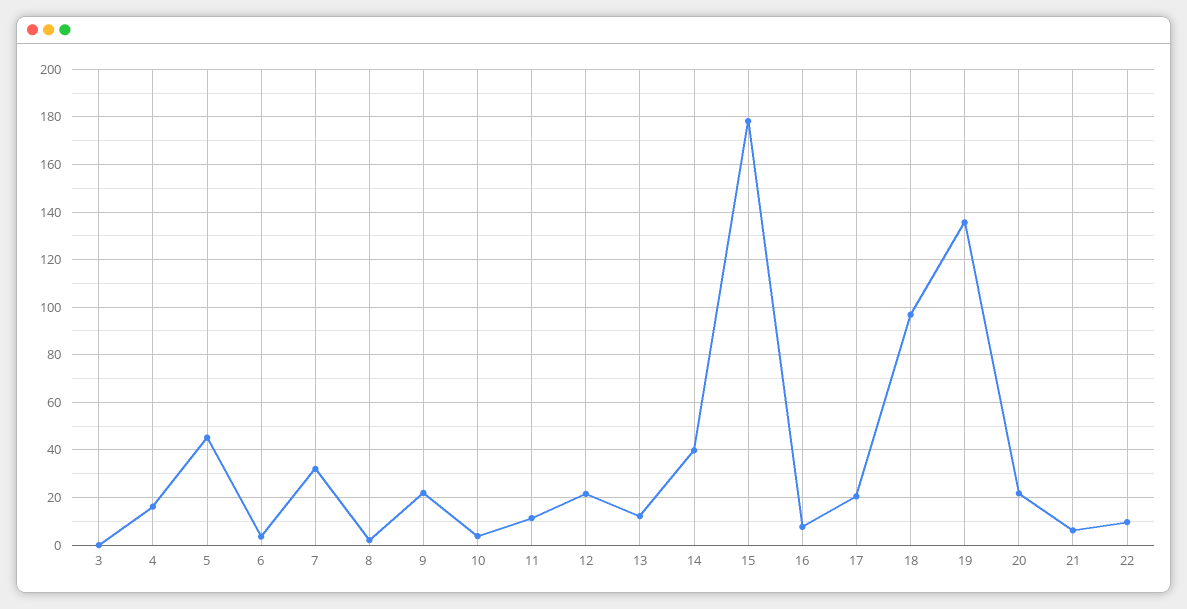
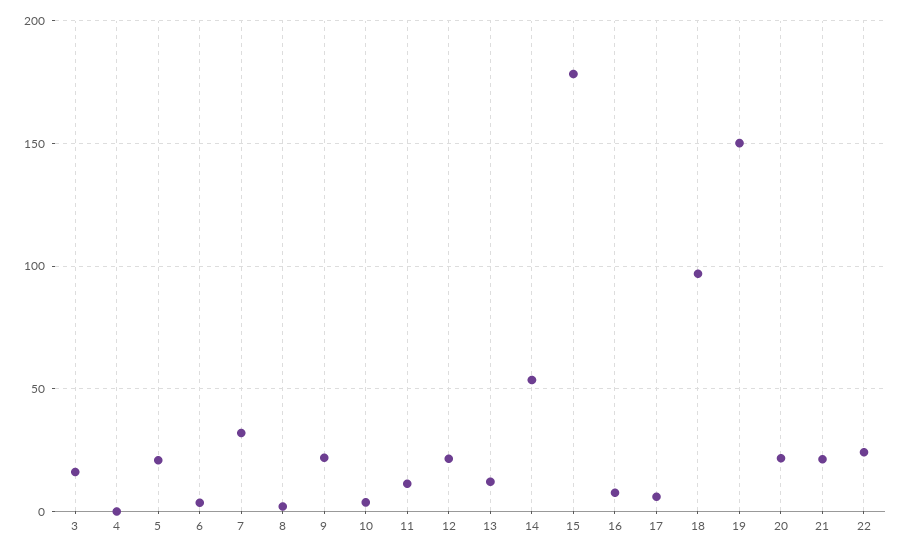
  {
-   "3": 0,
+   "3": 15,
-   "4": 15,
+   "4": 0,
-   "5": 45,
+   "5": 20,
    "6": 5,
    "7": 30,
    "8": 0,
    "9": 20,
    "10": 5,
    "11": 10,
    "12": 20,
    "13": 10,
-   "14": 40,
+   "14": 55,
    "15": 180,
    "16": 10,
-   "17": 20,
+   "17": 5,
    "18": 95,
-   "19": 135,
+   "19": 150,
    "20": 20,
-   "21": 5,
+   "21": 20,
-   "22": 10
+   "22": 25
  }

